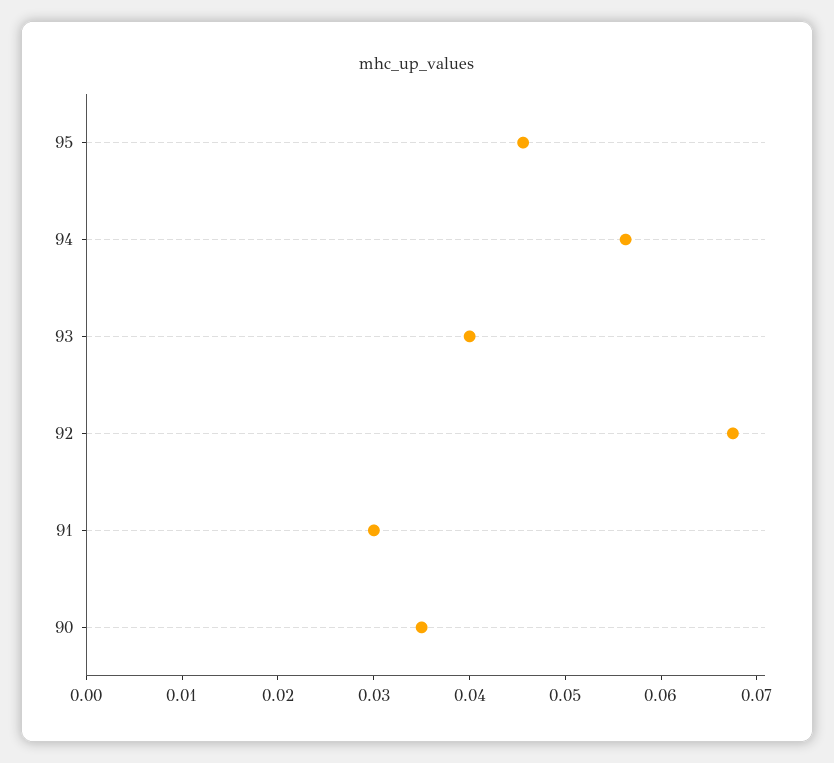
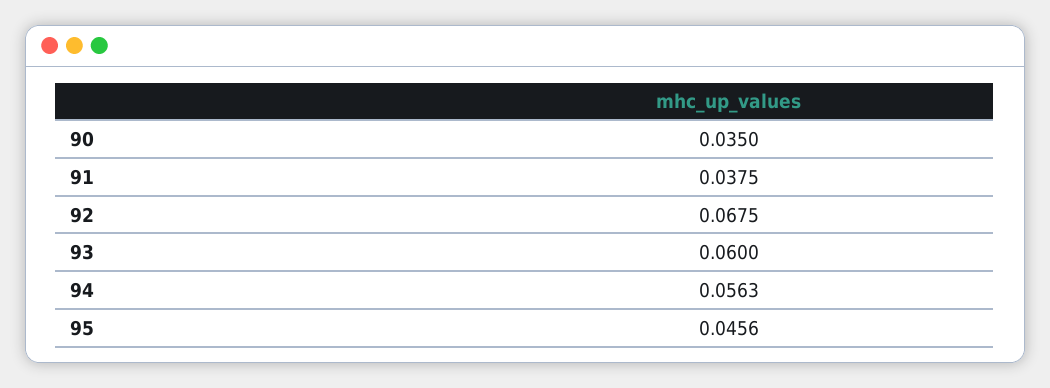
  {
    "95": 0.0456,
    "94": 0.0563,
-   "93": 0.04,
+   "93": 0.06,
    "92": 0.0675,
-   "91": 0.03,
+   "91": 0.0375,
    "90": 0.035
  }

